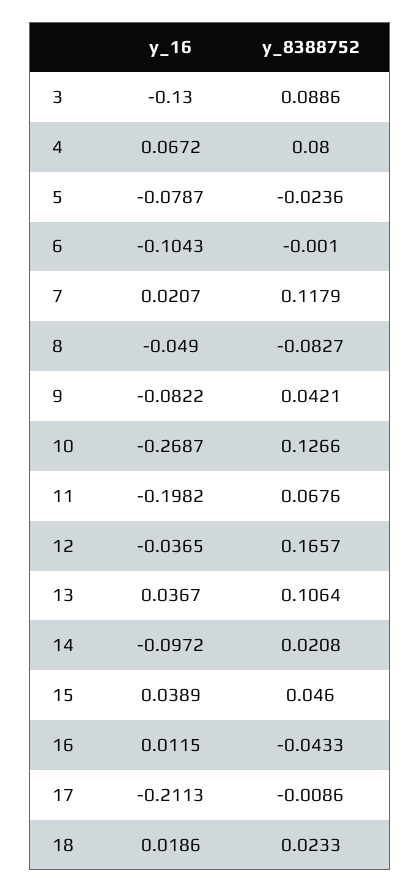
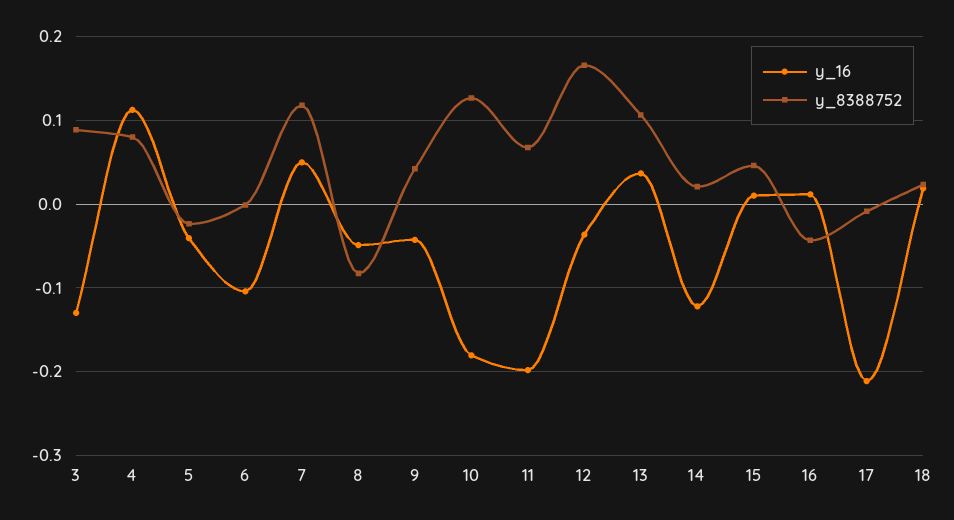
  {
    "y_16": {
      "3": -0.13,
-     "4": 0.0672,
+     "4": 0.11,
-     "5": -0.0787,
+     "5": -0.04,
      "6": -0.1043,
-     "7": 0.0207,
+     "7": 0.05,
      "8": -0.049,
-     "9": -0.0822,
+     "9": -0.04,
-     "10": -0.2687,
+     "10": -0.18,
      "11": -0.1982,
      "12": -0.0365,
      "13": 0.0367,
-     "14": -0.0972,
+     "14": -0.12,
-     "15": 0.0389,
+     "15": 0.01,
      "16": 0.0115,
      "17": -0.2113,
      "18": 0.0186
    },
    "y_8388752": {
      "3": 0.0886,
      "4": 0.08,
      "5": -0.0236,
      "6": -0.001,
      "7": 0.1179,
      "8": -0.0827,
      "9": 0.0421,
      "10": 0.1266,
      "11": 0.0676,
      "12": 0.1657,
      "13": 0.1064,
      "14": 0.0208,
      "15": 0.046,
      "16": -0.0433,
      "17": -0.0086,
      "18": 0.0233
    }
  }

